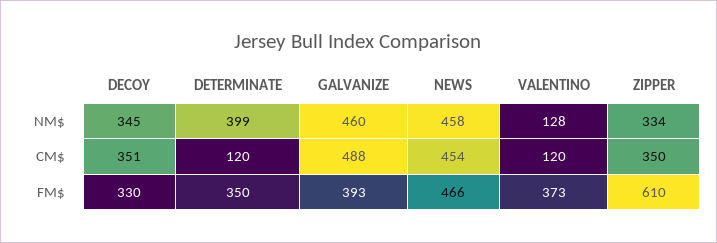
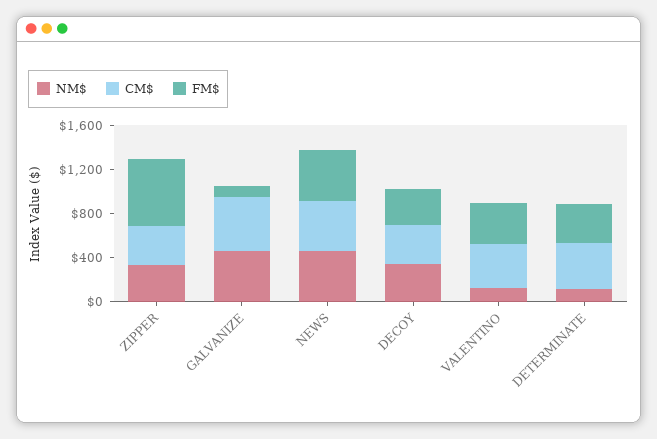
  {
    "NM$": {
      "DECOY": 345,
-     "DETERMINATE": 399,
+     "DETERMINATE": 100,
      "GALVANIZE": 460,
      "NEWS": 458,
      "VALENTINO": 128,
      "ZIPPER": 334
    },
    "CM$": {
      "DECOY": 351,
-     "DETERMINATE": 120,
+     "DETERMINATE": 400,
      "GALVANIZE": 488,
      "NEWS": 454,
-     "VALENTINO": 120,
+     "VALENTINO": 400,
      "ZIPPER": 350
    },
    "FM$": {
      "DECOY": 330,
      "DETERMINATE": 350,
-     "GALVANIZE": 393,
+     "GALVANIZE": 100,
      "NEWS": 466,
      "VALENTINO": 373,
      "ZIPPER": 610
    }
  }

